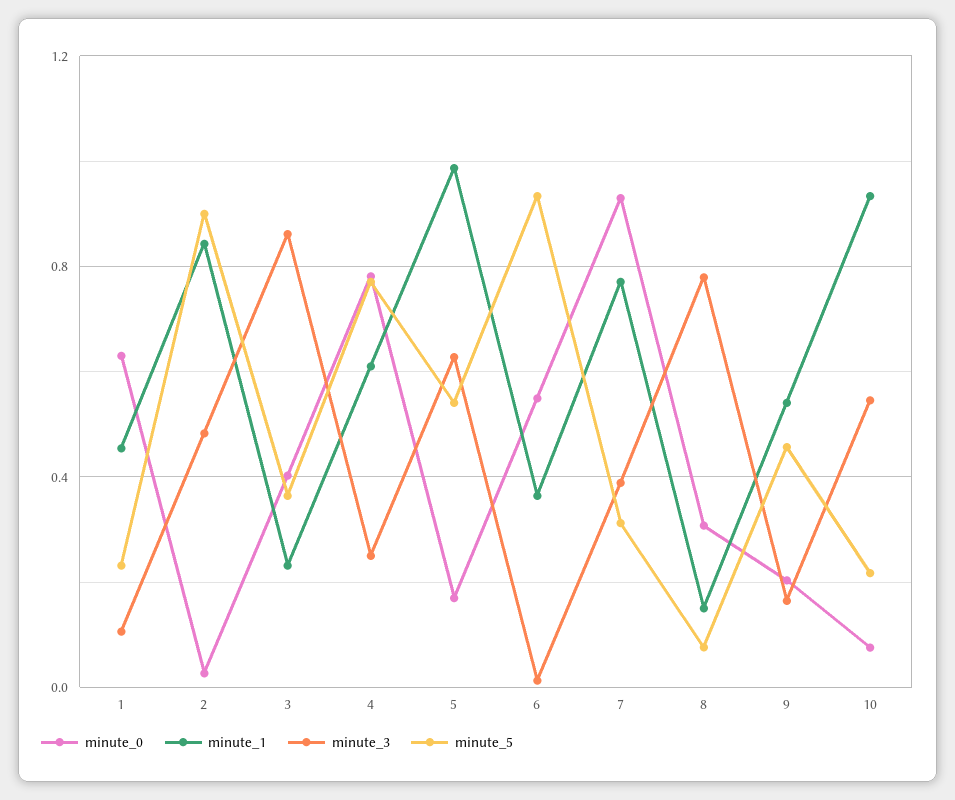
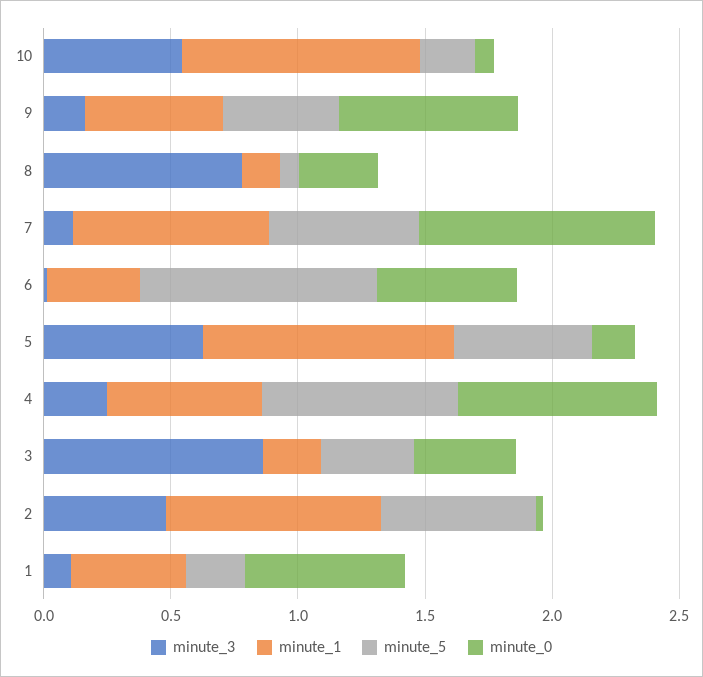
  {
    "minute_0": {
      "1": 0.65,
      "2": 0.05,
      "3": 0.4,
      "4": 0.8,
      "5": 0.15,
      "6": 0.55,
      "7": 0.95,
      "8": 0.3,
-     "9": 0.2,
+     "9": 0.7,
      "10": 0.1
    },
    "minute_1": {
      "1": 0.45,
      "2": 0.85,
      "3": 0.25,
      "4": 0.6,
      "5": 1,
      "6": 0.35,
      "7": 0.75,
      "8": 0.15,
      "9": 0.55,
      "10": 0.95
    },
    "minute_3": {
      "1": 0.1,
      "2": 0.5,
      "3": 0.85,
      "4": 0.25,
      "5": 0.65,
      "6": 0,
-     "7": 0.4,
+     "7": 0.1,
      "8": 0.8,
      "9": 0.15,
      "10": 0.55
    },
    "minute_5": {
      "1": 0.25,
-     "2": 0.9,
+     "2": 0.6,
      "3": 0.35,
      "4": 0.75,
      "5": 0.55,
      "6": 0.95,
-     "7": 0.3,
+     "7": 0.6,
      "8": 0.1,
      "9": 0.45,
      "10": 0.2
    }
  }

